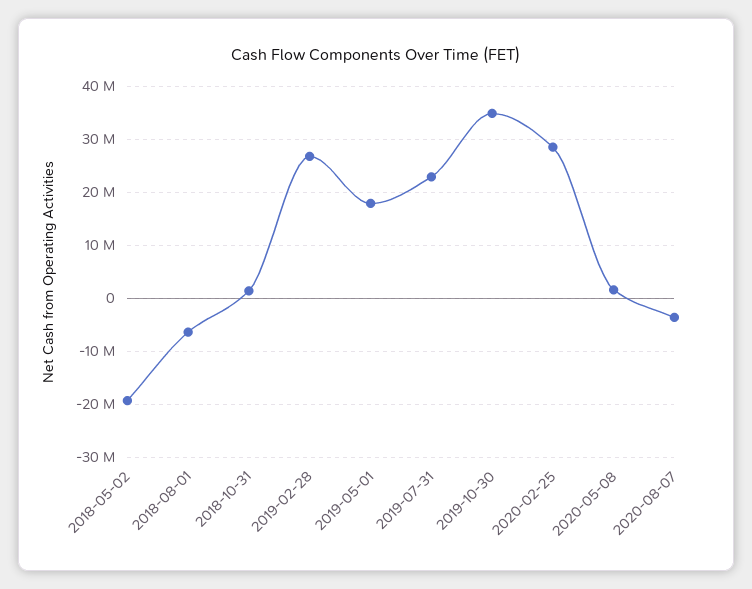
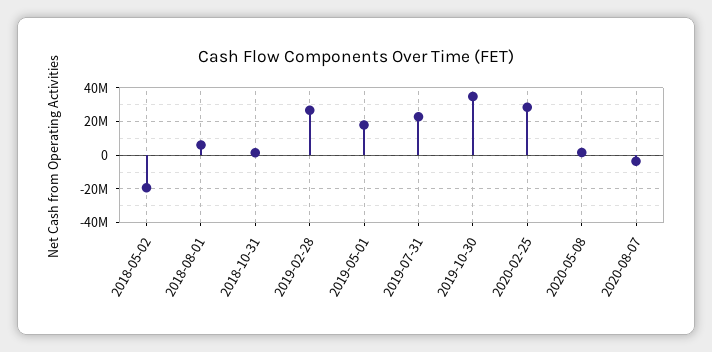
  {
    "2018-05-02": -20000000,
-   "2018-08-01": -6000000,
+   "2018-08-01": 5000000,
    "2018-10-31": 2000000,
    "2019-02-28": 26000000,
    "2019-05-01": 18000000,
    "2019-07-31": 22000000,
    "2019-10-30": 34000000,
    "2020-02-25": 28000000,
    "2020-05-08": 2000000,
    "2020-08-07": -4000000
  }

